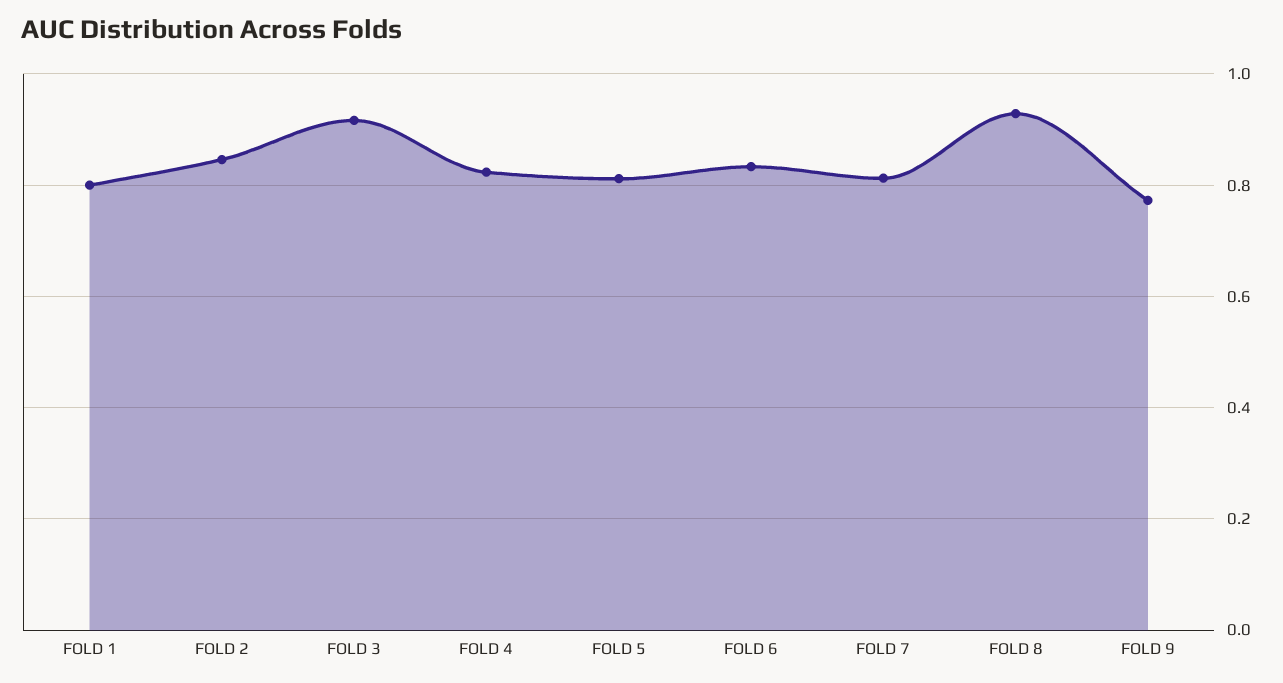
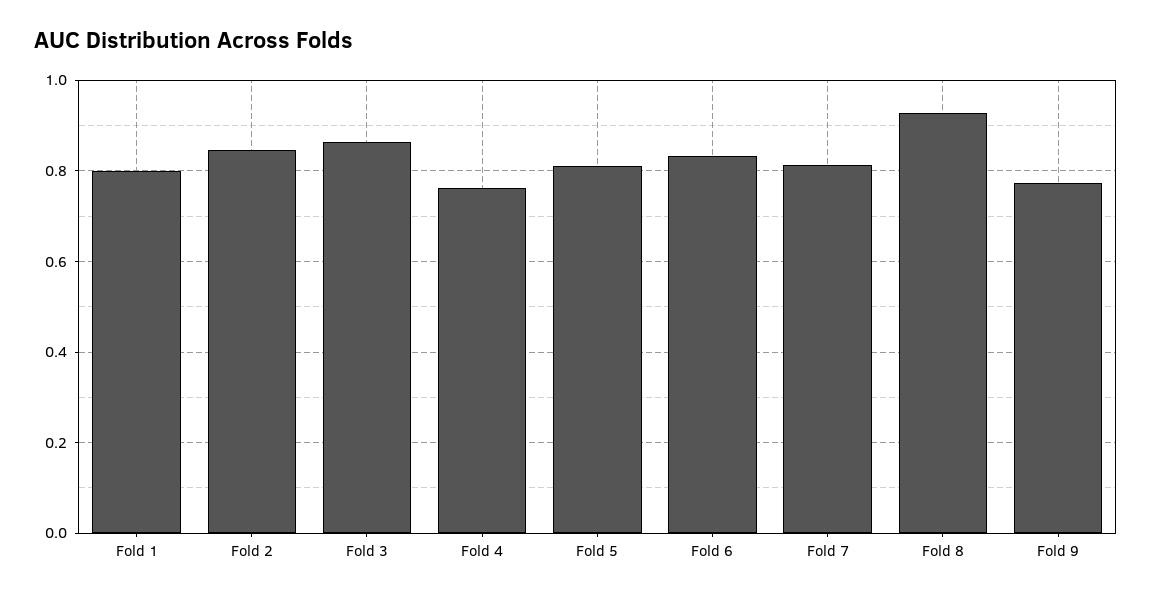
  {
    "FOLD 1": 0.8,
    "FOLD 2": 0.84,
-   "FOLD 3": 0.92,
+   "FOLD 3": 0.86,
-   "FOLD 4": 0.82,
+   "FOLD 4": 0.76,
    "FOLD 5": 0.82,
    "FOLD 6": 0.84,
    "FOLD 7": 0.82,
    "FOLD 8": 0.92,
    "FOLD 9": 0.78
  }

